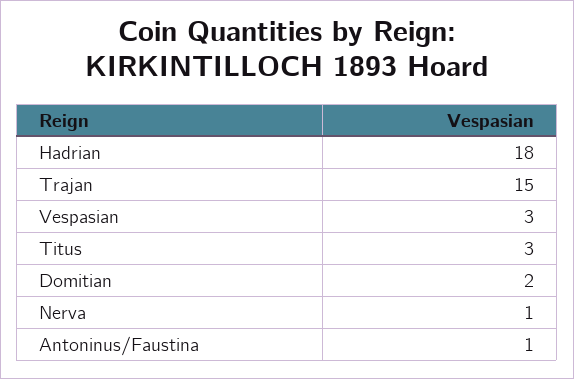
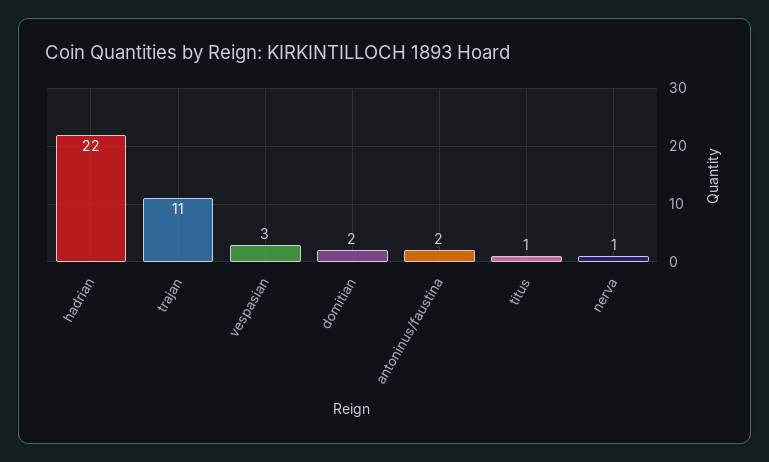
  {
-   "Hadrian": 18,
+   "Hadrian": 22,
-   "Trajan": 15,
+   "Trajan": 11,
    "Vespasian": 3,
-   "Titus": 3,
+   "Titus": 1,
    "Domitian": 2,
    "Nerva": 1,
-   "Antoninus/Faustina": 1
+   "Antoninus/Faustina": 2
  }

